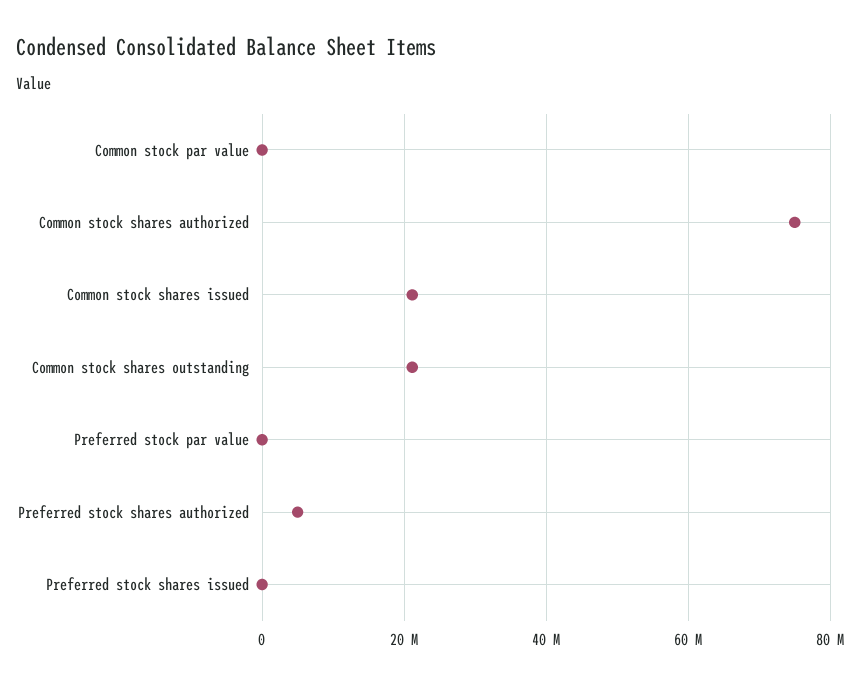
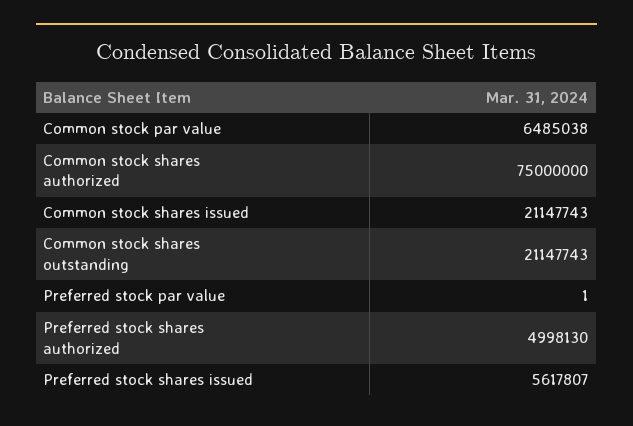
  {
-   "Common stock par value": 0,
+   "Common stock par value": 6485038,
    "Common stock shares authorized": 75000000,
    "Common stock shares issued": 21147743,
    "Common stock shares outstanding": 21147743,
    "Preferred stock par value": 1,
    "Preferred stock shares authorized": 4998130,
-   "Preferred stock shares issued": 0
+   "Preferred stock shares issued": 5617807
  }

